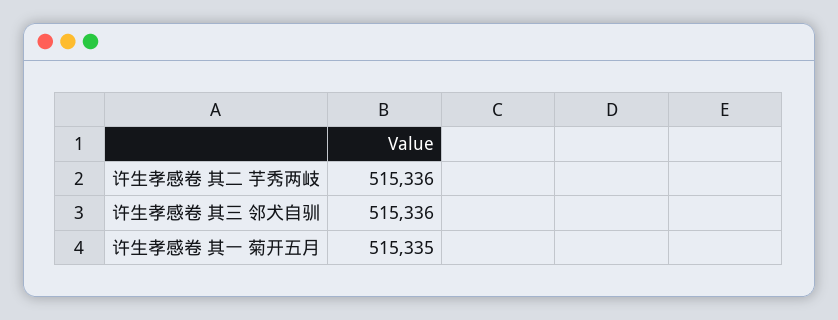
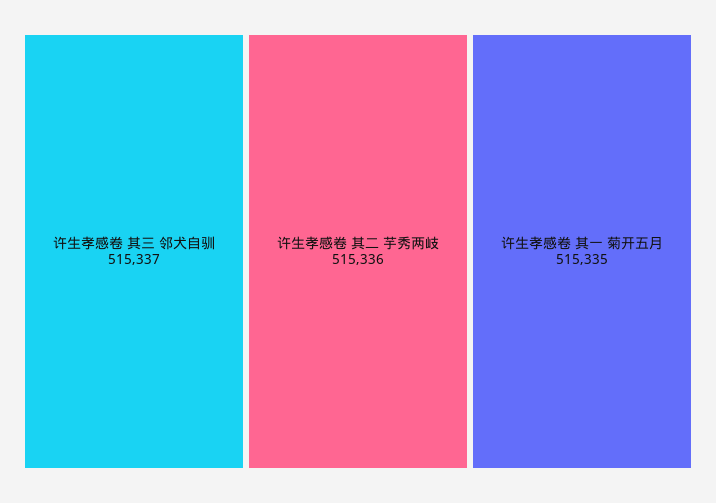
  {
    "许生孝感卷 其二 芋秀两岐": 515336,
-   "许生孝感卷 其三 邻犬自驯": 515336,
+   "许生孝感卷 其三 邻犬自驯": 515337,
    "许生孝感卷 其一 菊开五月": 515335
  }

